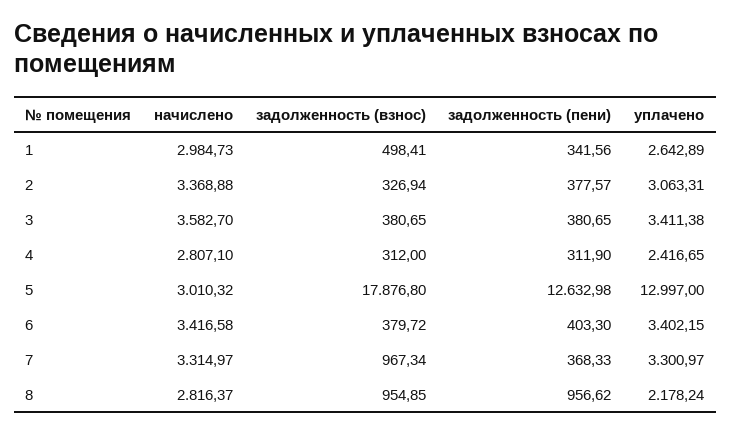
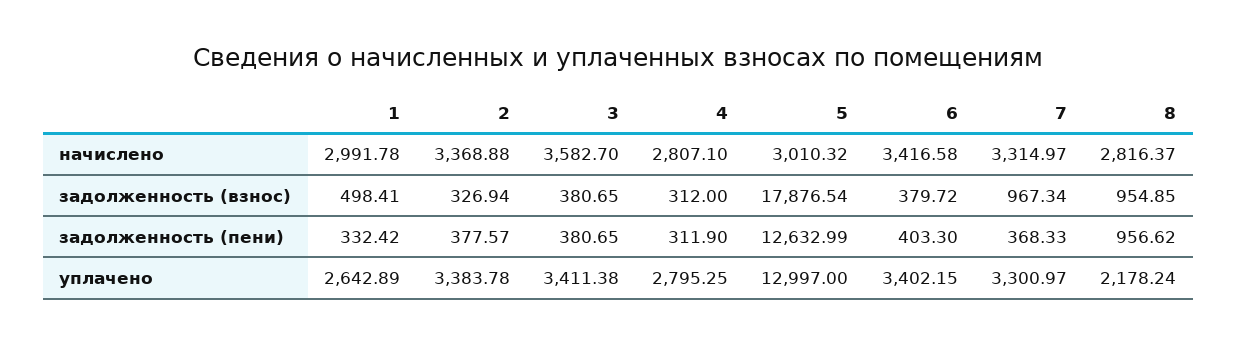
  {
    "начислено": {
-     "1": 2984.73,
+     "1": 2991.78,
      "2": 3368.88,
      "3": 3582.7,
      "4": 2807.1,
      "5": 3010.32,
      "6": 3416.58,
      "7": 3314.97,
      "8": 2816.37
    },
    "задолженность (взнос)": {
      "1": 498.41,
      "2": 326.94,
      "3": 380.65,
      "4": 312,
-     "5": 17876.8,
+     "5": 17876.54,
      "6": 379.72,
      "7": 967.34,
      "8": 954.85
    },
    "задолженность (пени)": {
-     "1": 341.56,
+     "1": 332.42,
      "2": 377.57,
      "3": 380.65,
      "4": 311.9,
-     "5": 12632.98,
+     "5": 12632.99,
      "6": 403.3,
      "7": 368.33,
      "8": 956.62
    },
    "уплачено": {
      "1": 2642.89,
-     "2": 3063.31,
+     "2": 3383.78,
      "3": 3411.38,
-     "4": 2416.65,
+     "4": 2795.25,
      "5": 12997,
      "6": 3402.15,
      "7": 3300.97,
      "8": 2178.24
    }
  }

